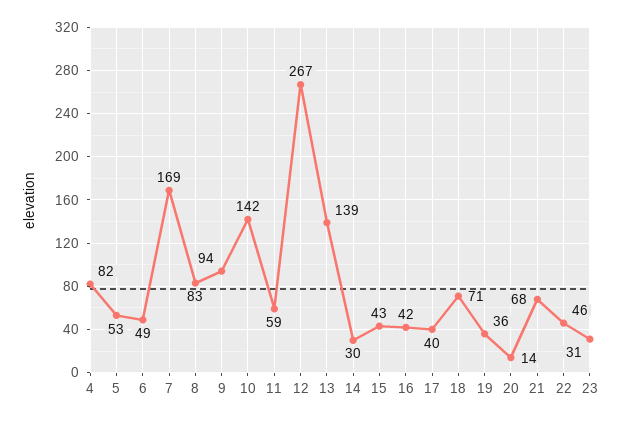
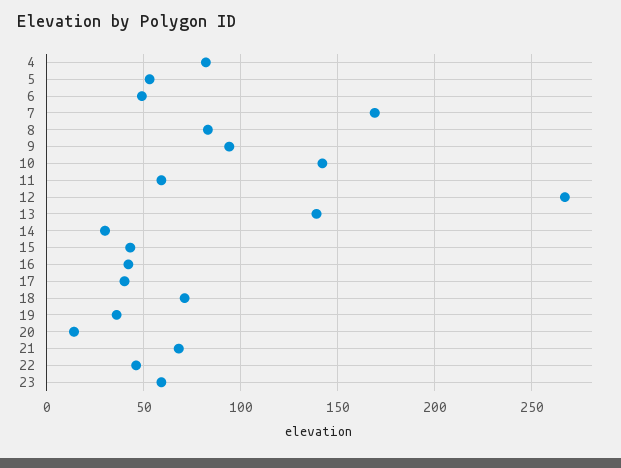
  {
    "4": 82,
    "5": 53,
    "6": 49,
    "7": 169,
    "8": 83,
    "9": 94,
    "10": 142,
    "11": 59,
    "12": 267,
    "13": 139,
    "14": 30,
    "15": 43,
    "16": 42,
    "17": 40,
    "18": 71,
    "19": 36,
    "20": 14,
    "21": 68,
    "22": 46,
-   "23": 31
+   "23": 60
  }

